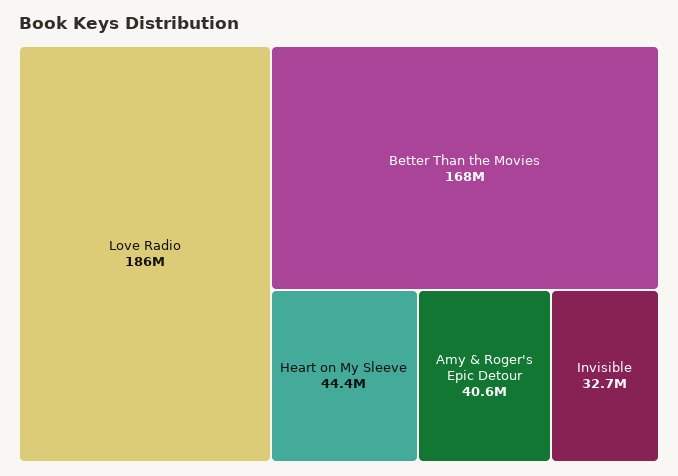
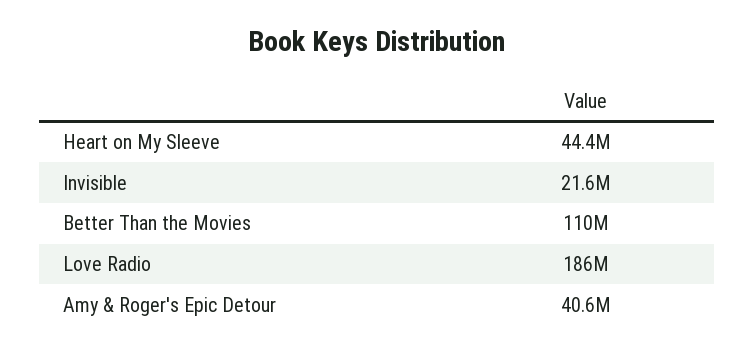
  {
    "Love Radio": 186000000,
-   "Better Than the Movies": 168000000,
+   "Better Than the Movies": 110000000,
    "Heart on My Sleeve": 44400000,
    "Amy & Roger's Epic Detour": 40600000,
-   "Invisible": 32700000
+   "Invisible": 21600000
  }

